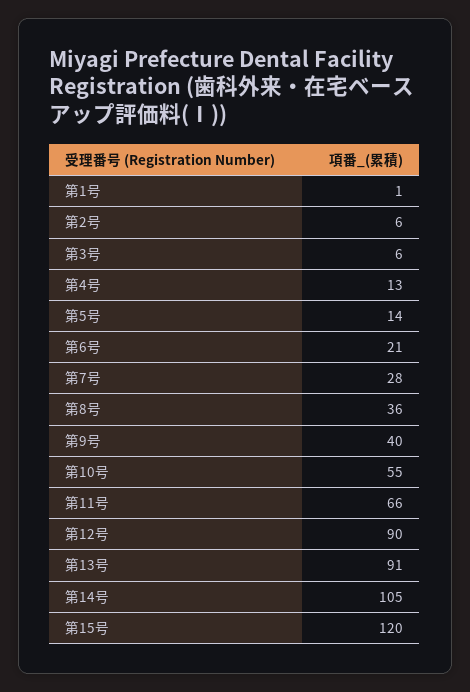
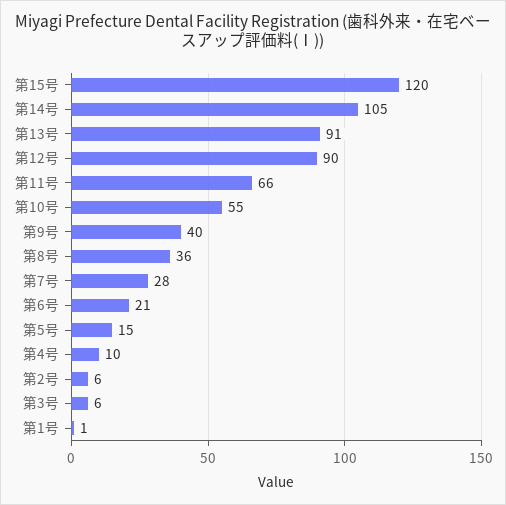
  {
    "第1号": 1,
    "第2号": 6,
    "第3号": 6,
-   "第4号": 13,
+   "第4号": 10,
-   "第5号": 14,
+   "第5号": 15,
    "第6号": 21,
    "第7号": 28,
    "第8号": 36,
    "第9号": 40,
    "第10号": 55,
    "第11号": 66,
    "第12号": 90,
    "第13号": 91,
    "第14号": 105,
    "第15号": 120
  }

